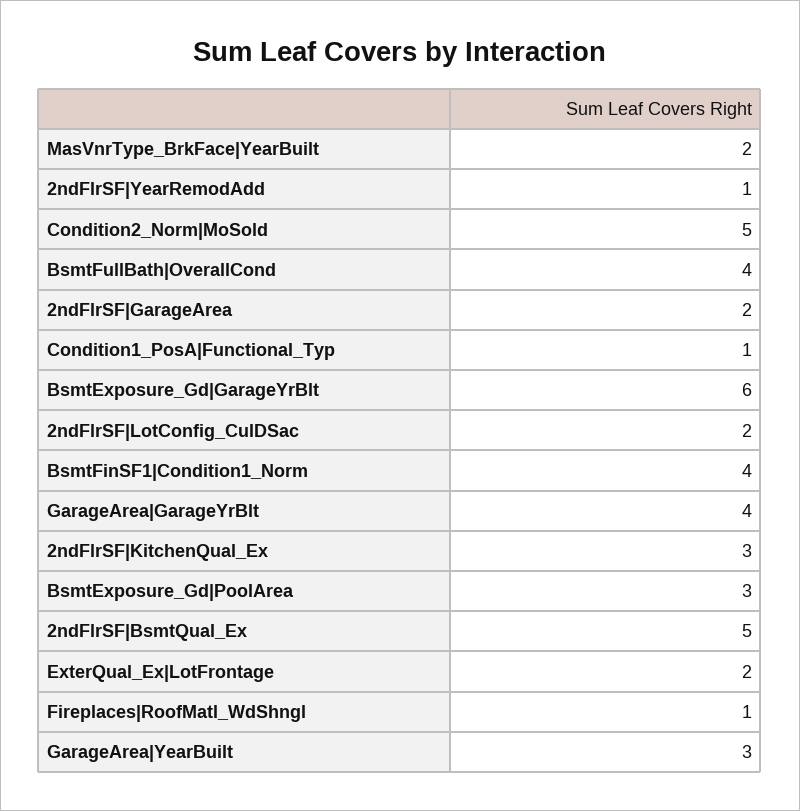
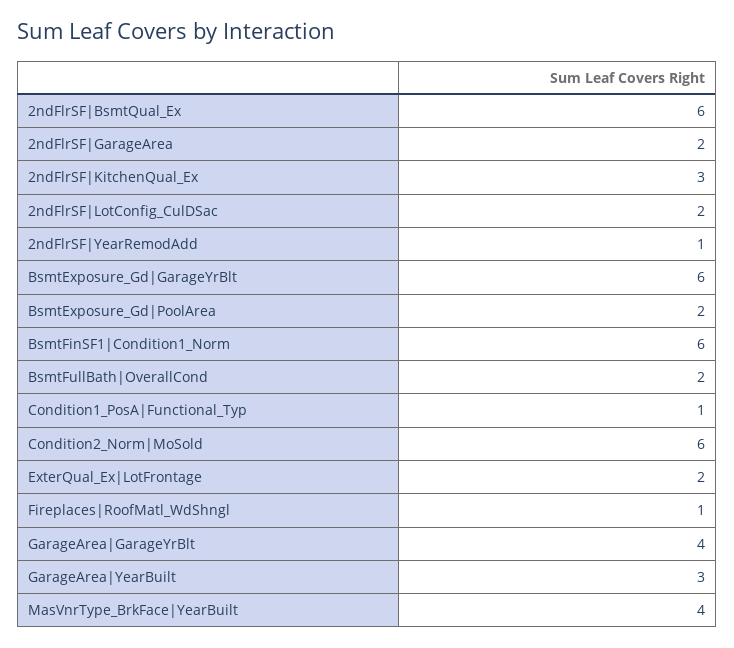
  {
-   "MasVnrType_BrkFace|YearBuilt": 2,
+   "MasVnrType_BrkFace|YearBuilt": 4,
    "2ndFlrSF|YearRemodAdd": 1,
-   "Condition2_Norm|MoSold": 5,
+   "Condition2_Norm|MoSold": 6,
-   "BsmtFullBath|OverallCond": 4,
+   "BsmtFullBath|OverallCond": 2,
    "2ndFlrSF|GarageArea": 2,
    "Condition1_PosA|Functional_Typ": 1,
    "BsmtExposure_Gd|GarageYrBlt": 6,
    "2ndFlrSF|LotConfig_CulDSac": 2,
-   "BsmtFinSF1|Condition1_Norm": 4,
+   "BsmtFinSF1|Condition1_Norm": 6,
    "GarageArea|GarageYrBlt": 4,
    "2ndFlrSF|KitchenQual_Ex": 3,
-   "BsmtExposure_Gd|PoolArea": 3,
+   "BsmtExposure_Gd|PoolArea": 2,
-   "2ndFlrSF|BsmtQual_Ex": 5,
+   "2ndFlrSF|BsmtQual_Ex": 6,
    "ExterQual_Ex|LotFrontage": 2,
    "Fireplaces|RoofMatl_WdShngl": 1,
    "GarageArea|YearBuilt": 3
  }

